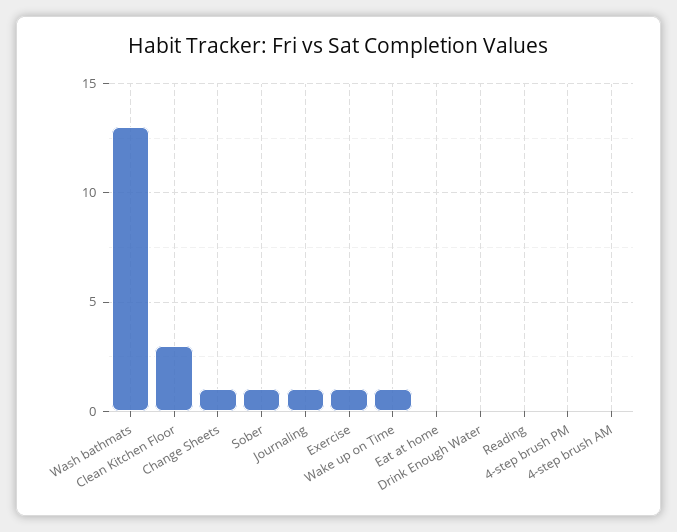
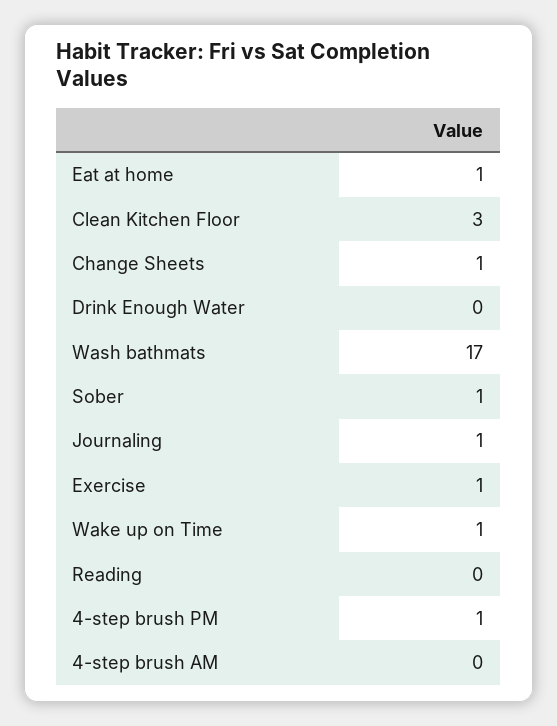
  {
-   "Wash bathmats": 13,
+   "Wash bathmats": 17,
    "Clean Kitchen Floor": 3,
    "Change Sheets": 1,
    "Sober": 1,
    "Journaling": 1,
    "Exercise": 1,
    "Wake up on Time": 1,
-   "Eat at home": 0,
+   "Eat at home": 1,
    "Drink Enough Water": 0,
    "Reading": 0,
-   "4-step brush PM": 0,
+   "4-step brush PM": 1,
    "4-step brush AM": 0
  }

